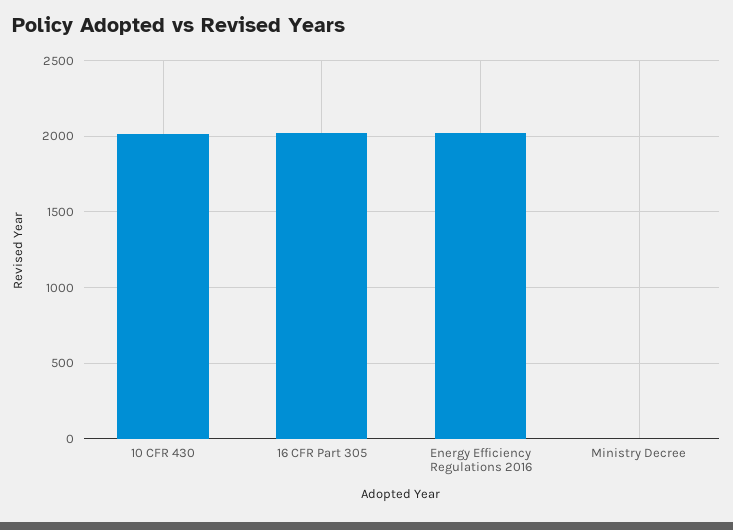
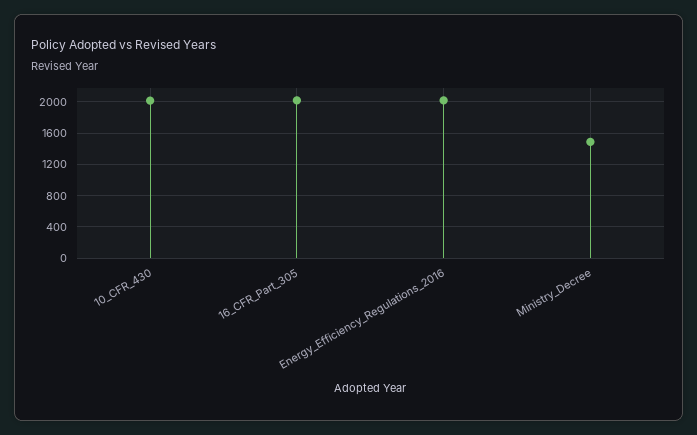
  {
    "10 CFR 430": 2000,
    "16 CFR Part 305": 2000,
    "Energy Efficiency Regulations 2016": 2000,
-   "Ministry Decree": 0
+   "Ministry Decree": 1500
  }

